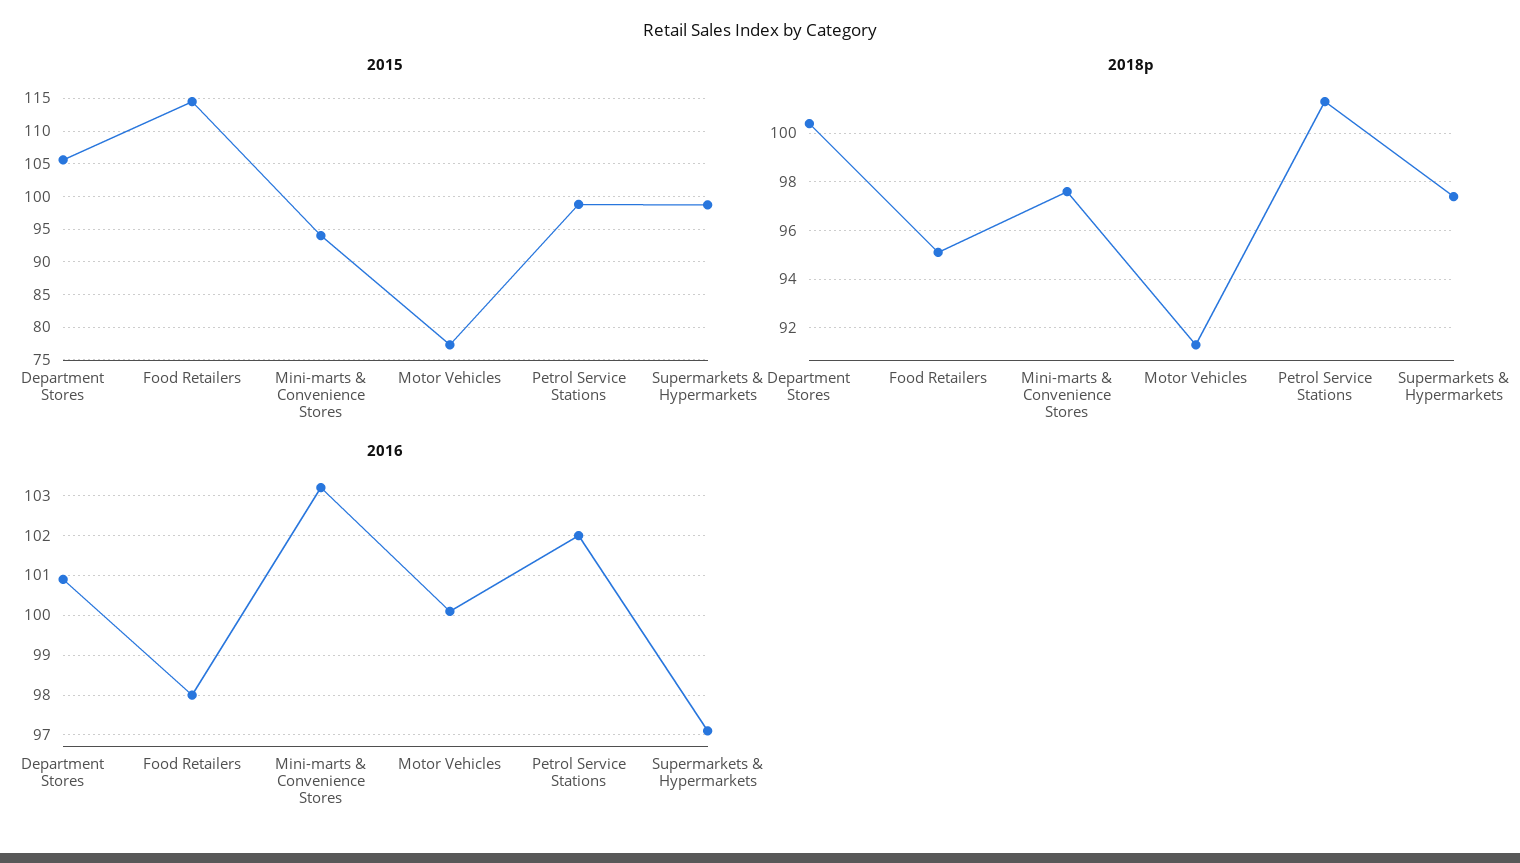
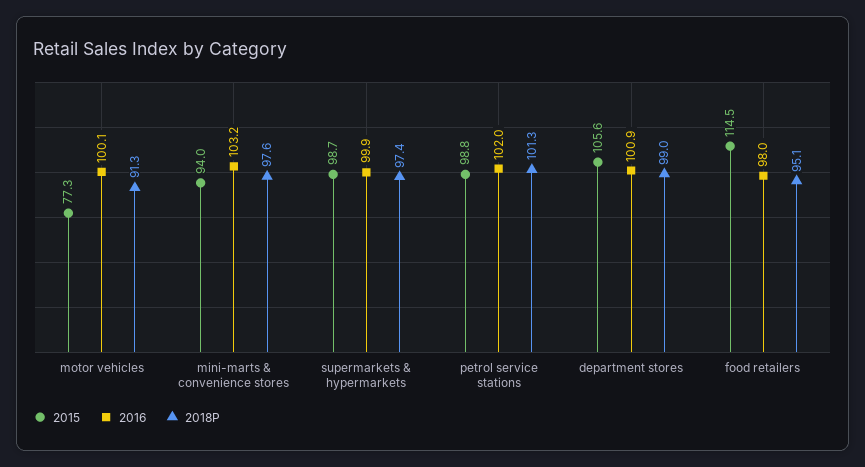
  {
    "2015": {
      "Department Stores": 105.6,
      "Food Retailers": 114.5,
      "Mini-marts & Convenience Stores": 94,
      "Motor Vehicles": 77.3,
      "Petrol Service Stations": 98.8,
      "Supermarkets & Hypermarkets": 98.7
    },
    "2018p": {
-     "Department Stores": 100.5,
+     "Department Stores": 99,
      "Food Retailers": 95.1,
      "Mini-marts & Convenience Stores": 97.6,
      "Motor Vehicles": 91.3,
      "Petrol Service Stations": 101.3,
      "Supermarkets & Hypermarkets": 97.4
    },
    "2016": {
      "Department Stores": 100.9,
      "Food Retailers": 98,
      "Mini-marts & Convenience Stores": 103.2,
      "Motor Vehicles": 100.1,
      "Petrol Service Stations": 102,
-     "Supermarkets & Hypermarkets": 97
+     "Supermarkets & Hypermarkets": 99.9
    }
  }

